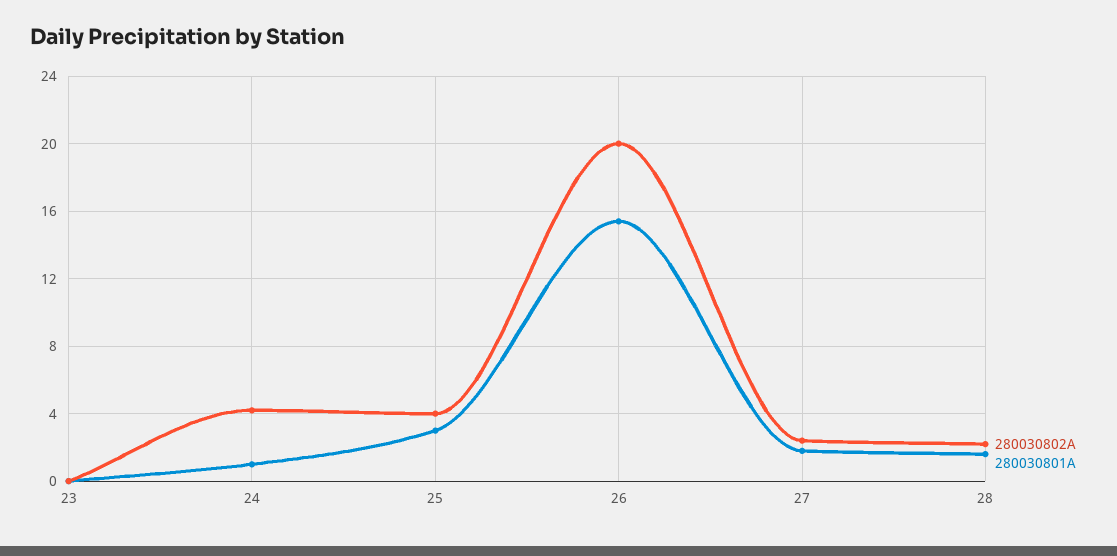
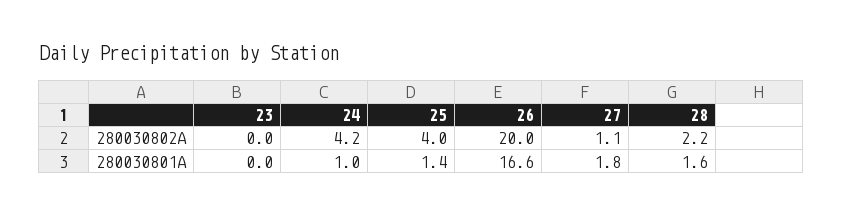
  {
    "280030802A": {
      "23": 0,
      "24": 4.2,
      "25": 4,
      "26": 20,
-     "27": 2.5,
+     "27": 1.1,
      "28": 2.2
    },
    "280030801A": {
      "23": 0,
      "24": 1,
-     "25": 3,
+     "25": 1.4,
-     "26": 15.5,
+     "26": 16.6,
      "27": 1.8,
      "28": 1.6
    }
  }

